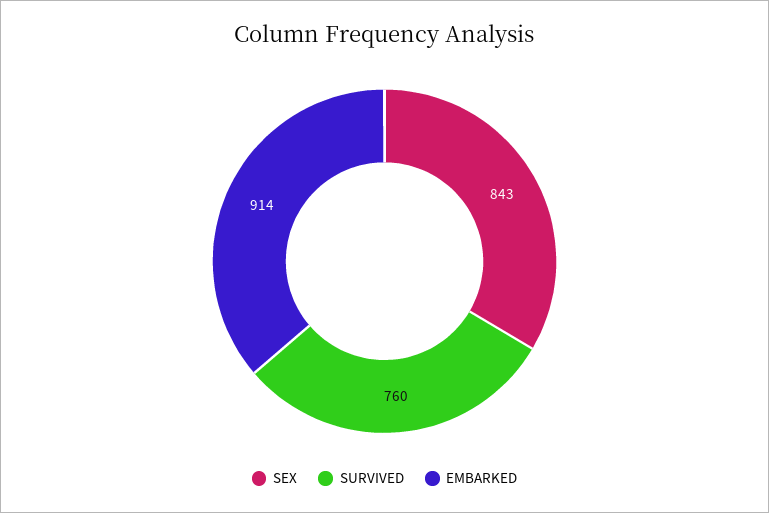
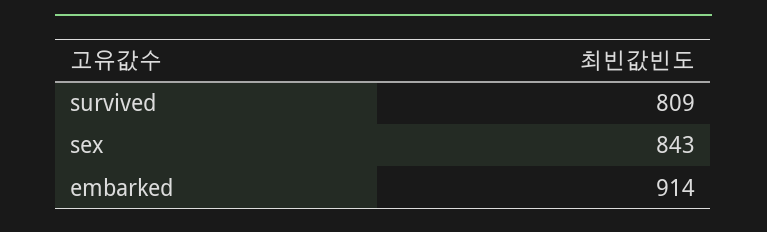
  {
    "SEX": 843,
-   "SURVIVED": 760,
+   "SURVIVED": 809,
    "EMBARKED": 914
  }

